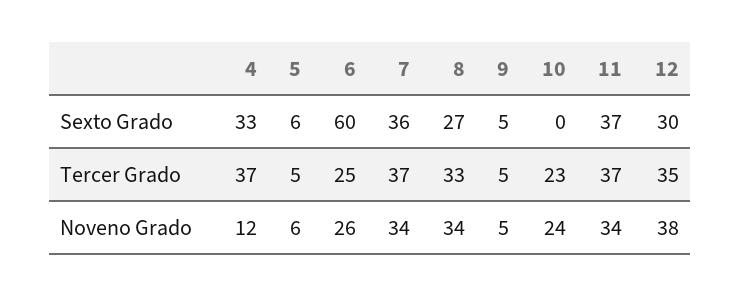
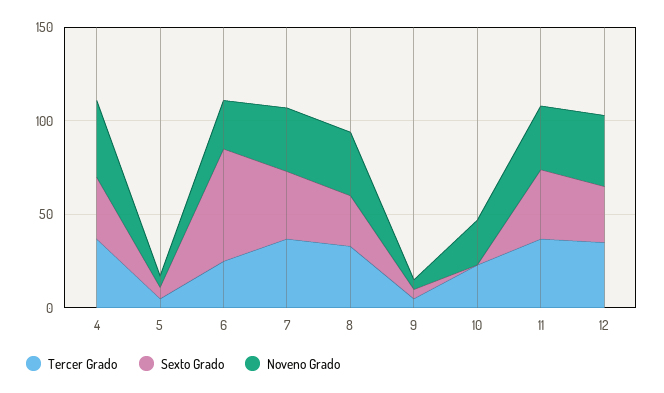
  {
    "Sexto Grado": {
      "4": 33,
      "5": 6,
      "6": 60,
      "7": 36,
      "8": 27,
      "9": 5,
      "10": 0,
      "11": 37,
      "12": 30
    },
    "Tercer Grado": {
      "4": 37,
      "5": 5,
      "6": 25,
      "7": 37,
      "8": 33,
      "9": 5,
      "10": 23,
      "11": 37,
      "12": 35
    },
    "Noveno Grado": {
-     "4": 12,
+     "4": 40,
      "5": 6,
      "6": 26,
      "7": 34,
      "8": 34,
      "9": 5,
      "10": 24,
      "11": 34,
      "12": 38
    }
  }

